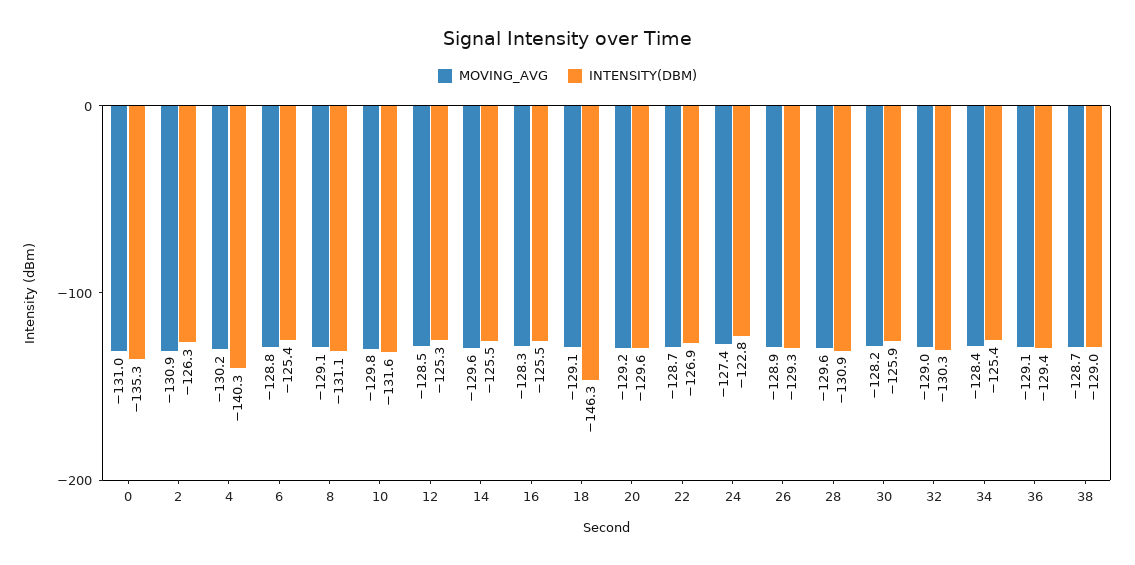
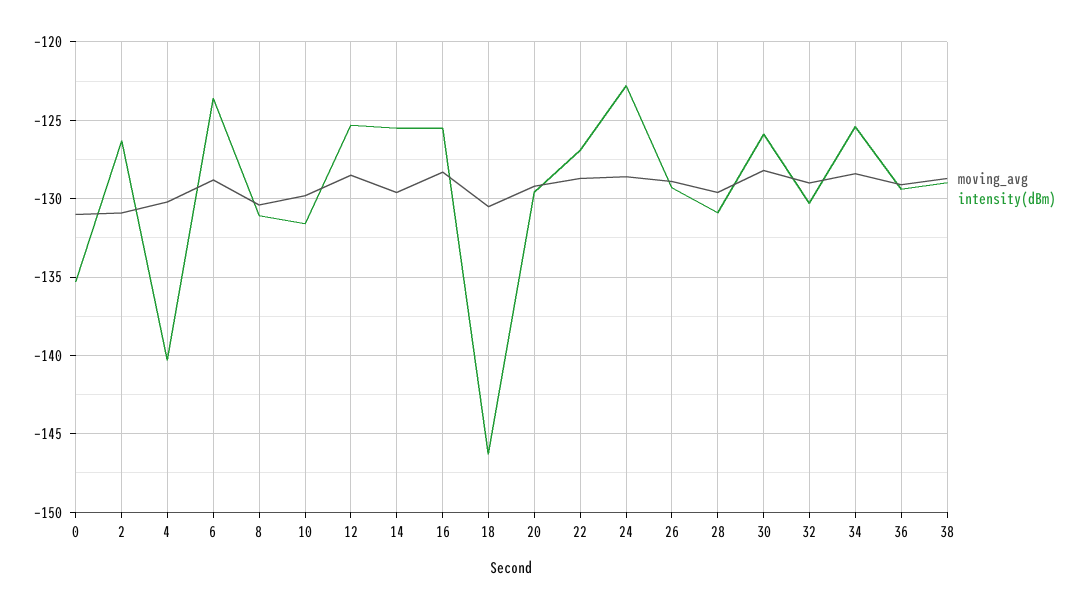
  {
    "MOVING_AVG": {
      "0": -131,
      "2": -130.9,
      "4": -130.2,
      "6": -128.8,
-     "8": -129.1,
+     "8": -130.5,
      "10": -129.8,
      "12": -128.5,
      "14": -129.6,
      "16": -128.3,
-     "18": -129.1,
+     "18": -130.5,
      "20": -129.2,
      "22": -128.7,
-     "24": -127.4,
+     "24": -128.5,
      "26": -128.9,
      "28": -129.6,
      "30": -128.2,
      "32": -129,
      "34": -128.4,
      "36": -129.1,
      "38": -128.7
    },
    "INTENSITY(DBM)": {
      "0": -135.3,
      "2": -126.3,
      "4": -140.3,
-     "6": -125.4,
+     "6": -123.5,
      "8": -131.1,
      "10": -131.6,
      "12": -125.3,
      "14": -125.5,
      "16": -125.5,
      "18": -146.3,
      "20": -129.6,
      "22": -126.9,
      "24": -122.8,
      "26": -129.3,
      "28": -130.9,
      "30": -125.9,
      "32": -130.3,
      "34": -125.4,
      "36": -129.4,
      "38": -129
    }
  }

